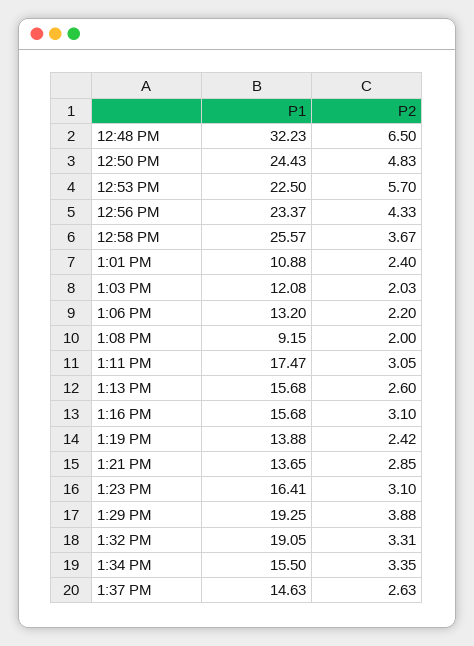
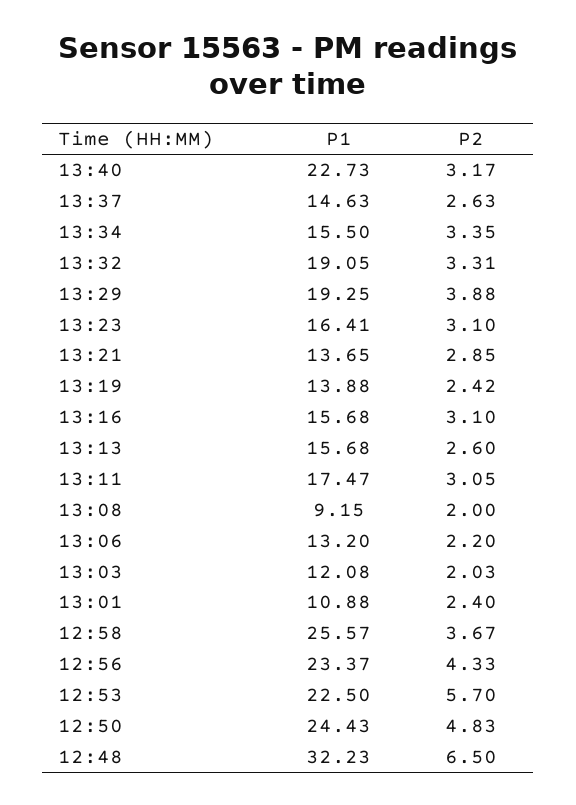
  {
    "P1": {
      "12:48 PM": 32.23,
      "12:50 PM": 24.43,
      "12:53 PM": 22.5,
      "12:56 PM": 23.37,
      "12:58 PM": 25.57,
      "1:01 PM": 10.88,
      "1:03 PM": 12.08,
      "1:06 PM": 13.2,
      "1:08 PM": 9.15,
      "1:11 PM": 17.47,
      "1:13 PM": 15.68,
      "1:16 PM": 15.68,
      "1:19 PM": 13.88,
      "1:21 PM": 13.65,
      "1:23 PM": 16.41,
      "1:29 PM": 19.25,
      "1:32 PM": 19.05,
      "1:34 PM": 15.5,
-     "1:37 PM": 14.63
+     "1:37 PM": 14.63,
+     "13:40": 22.73
    },
    "P2": {
      "12:48 PM": 6.5,
      "12:50 PM": 4.83,
      "12:53 PM": 5.7,
      "12:56 PM": 4.33,
      "12:58 PM": 3.67,
      "1:01 PM": 2.4,
      "1:03 PM": 2.03,
      "1:06 PM": 2.2,
      "1:08 PM": 2,
      "1:11 PM": 3.05,
      "1:13 PM": 2.6,
      "1:16 PM": 3.1,
      "1:19 PM": 2.42,
      "1:21 PM": 2.85,
      "1:23 PM": 3.1,
      "1:29 PM": 3.88,
      "1:32 PM": 3.31,
      "1:34 PM": 3.35,
-     "1:37 PM": 2.63
+     "1:37 PM": 2.63,
+     "13:40": 3.17
    }
  }

